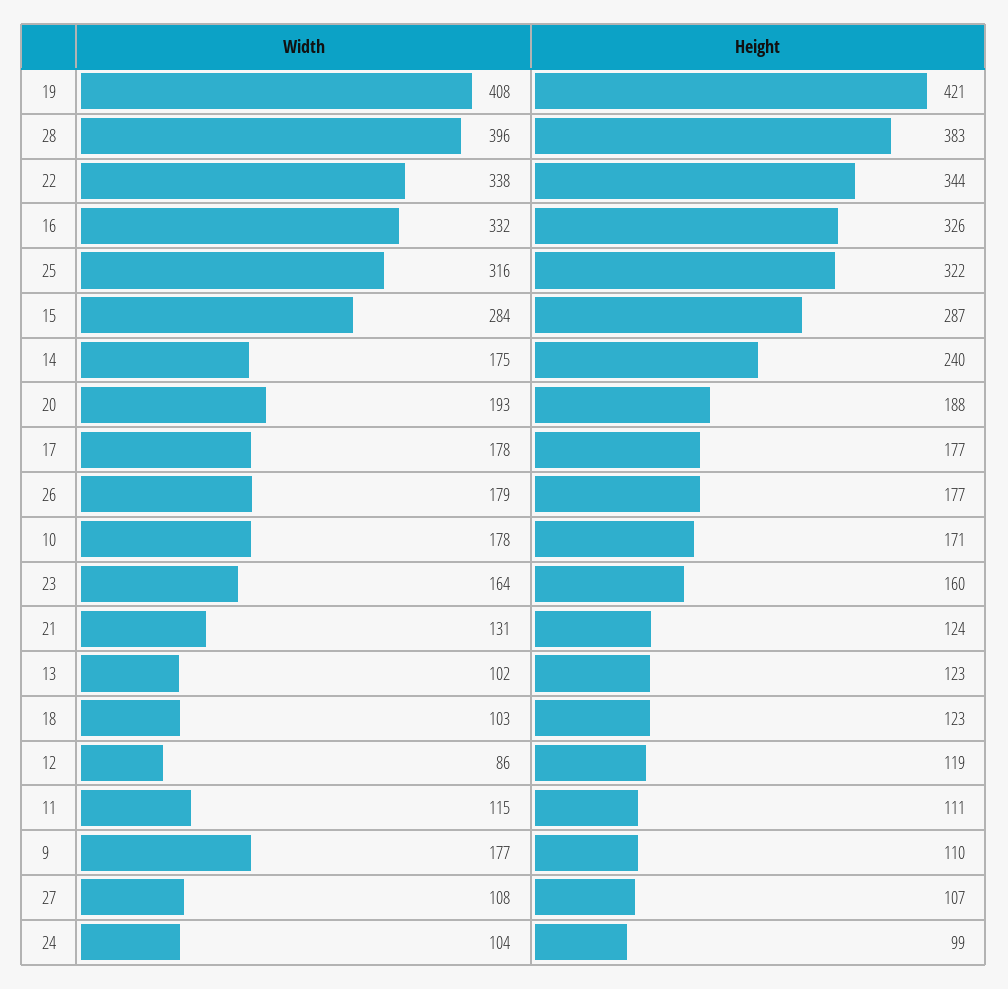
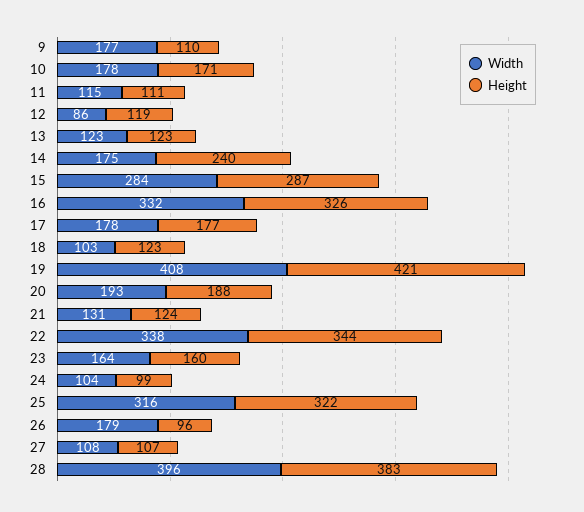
  {
    "Width": {
      "19": 408,
      "28": 396,
      "22": 338,
      "16": 332,
      "25": 316,
      "15": 284,
      "14": 175,
      "20": 193,
      "17": 178,
      "26": 179,
      "10": 178,
      "23": 164,
      "21": 131,
-     "13": 102,
+     "13": 123,
      "18": 103,
      "12": 86,
      "11": 115,
      "9": 177,
      "27": 108,
      "24": 104
    },
    "Height": {
      "19": 421,
      "28": 383,
      "22": 344,
      "16": 326,
      "25": 322,
      "15": 287,
      "14": 240,
      "20": 188,
      "17": 177,
-     "26": 177,
+     "26": 96,
      "10": 171,
      "23": 160,
      "21": 124,
      "13": 123,
      "18": 123,
      "12": 119,
      "11": 111,
      "9": 110,
      "27": 107,
      "24": 99
    }
  }

